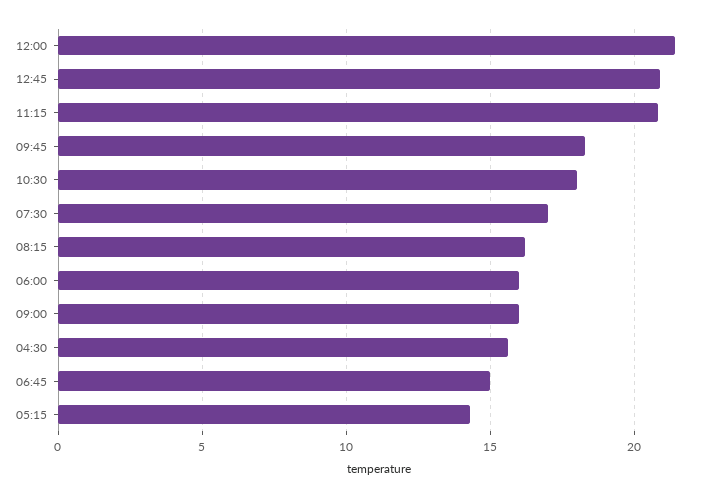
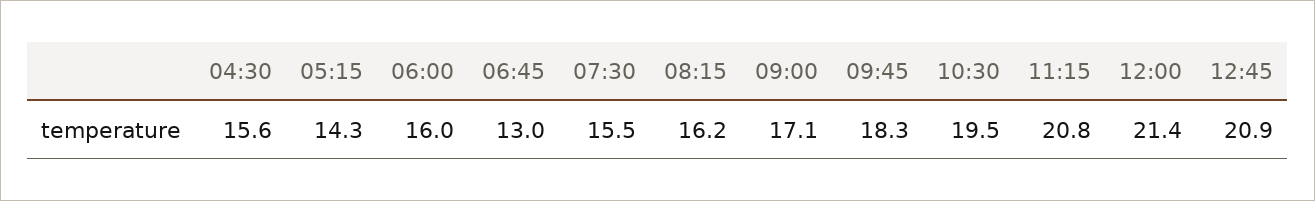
  {
    "12:00": 21.4,
    "12:45": 20.9,
    "11:15": 20.8,
    "09:45": 18.3,
-   "10:30": 18,
+   "10:30": 19.5,
-   "07:30": 17,
+   "07:30": 15.5,
    "08:15": 16.2,
    "06:00": 16,
-   "09:00": 16,
+   "09:00": 17.1,
    "04:30": 15.6,
-   "06:45": 15,
+   "06:45": 13,
    "05:15": 14.3
  }

